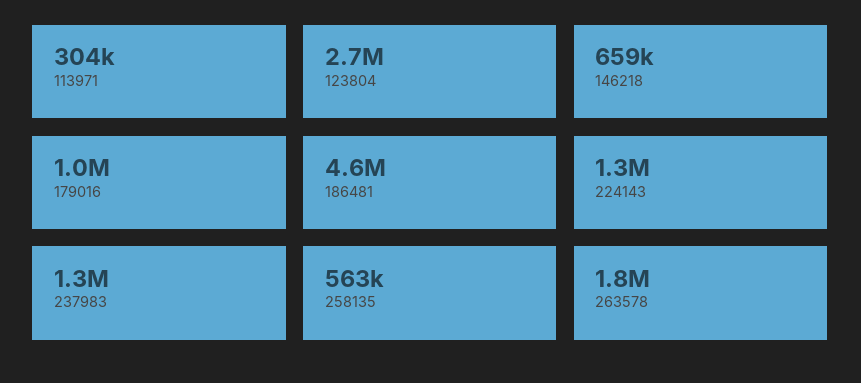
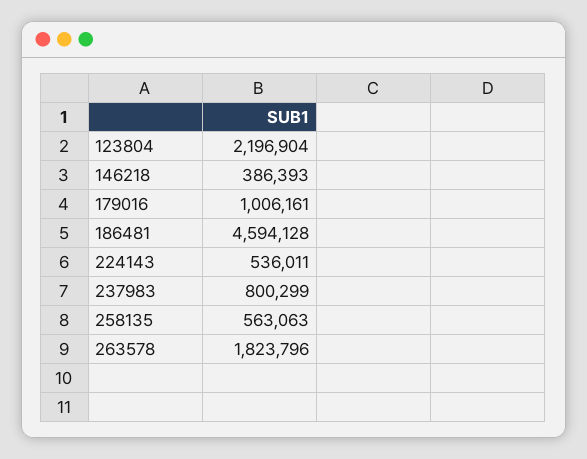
  {
-   "113971": 304000,
-   "123804": 2700000,
+   "123804": 2196904,
-   "146218": 659000,
+   "146218": 386393,
    "179016": 1006161,
    "186481": 4594128,
-   "224143": 1300000,
+   "224143": 536011,
-   "237983": 1300000,
+   "237983": 800299,
    "258135": 563063,
    "263578": 1823796
  }

